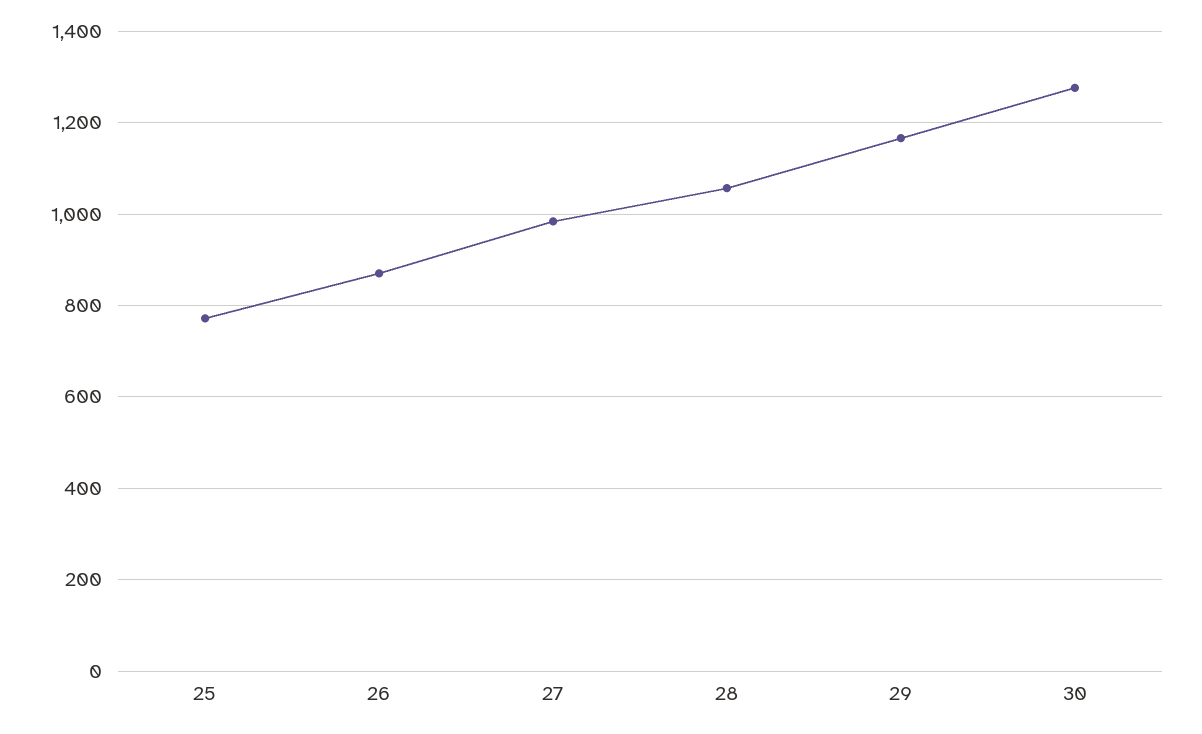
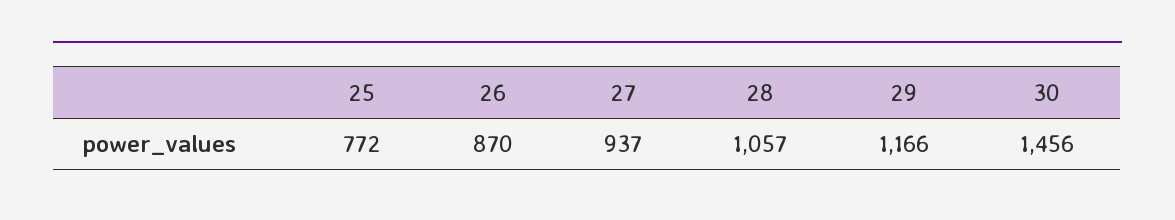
  {
    "25": 772,
    "26": 870,
-   "27": 980,
+   "27": 937,
    "28": 1057,
    "29": 1166,
-   "30": 1280
+   "30": 1456
  }

